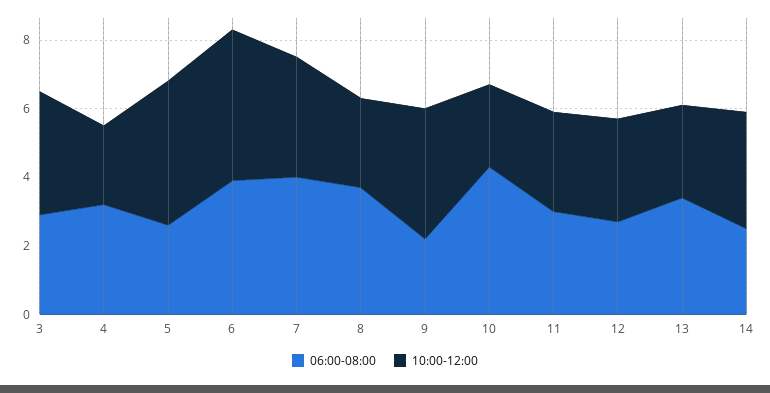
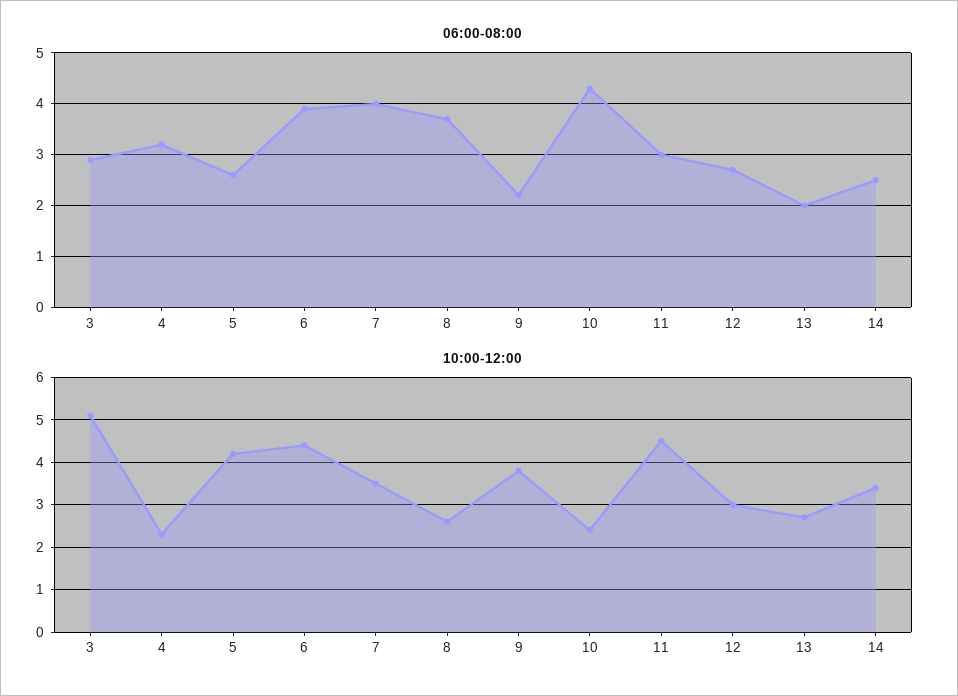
  {
    "06:00-08:00": {
      "3": 3,
      "4": 3,
      "5": 2.5,
      "6": 4,
      "7": 4,
      "8": 3.5,
      "9": 2,
      "10": 4.5,
      "11": 3,
      "12": 2.5,
-     "13": 3.5,
+     "13": 2,
      "14": 2.5
    },
    "10:00-12:00": {
-     "3": 3.5,
+     "3": 5,
      "4": 2.5,
      "5": 4,
      "6": 4.5,
      "7": 3.5,
      "8": 2.5,
      "9": 4,
      "10": 2.5,
-     "11": 3,
+     "11": 4.5,
      "12": 3,
      "13": 2.5,
      "14": 3.5
    }
  }

